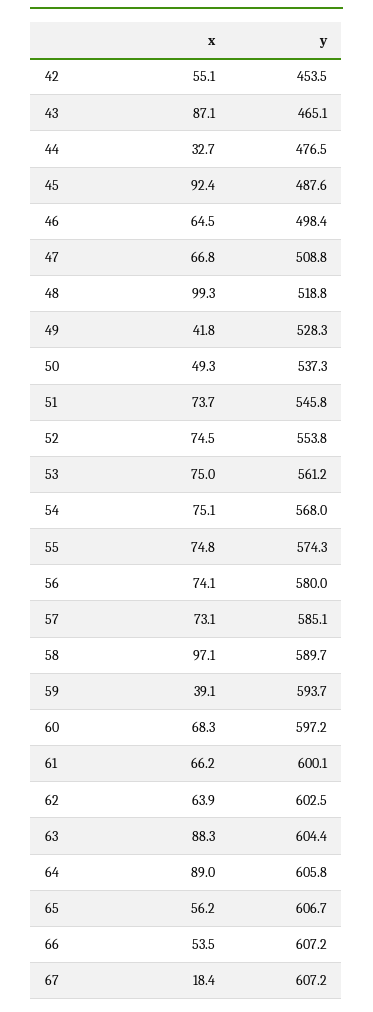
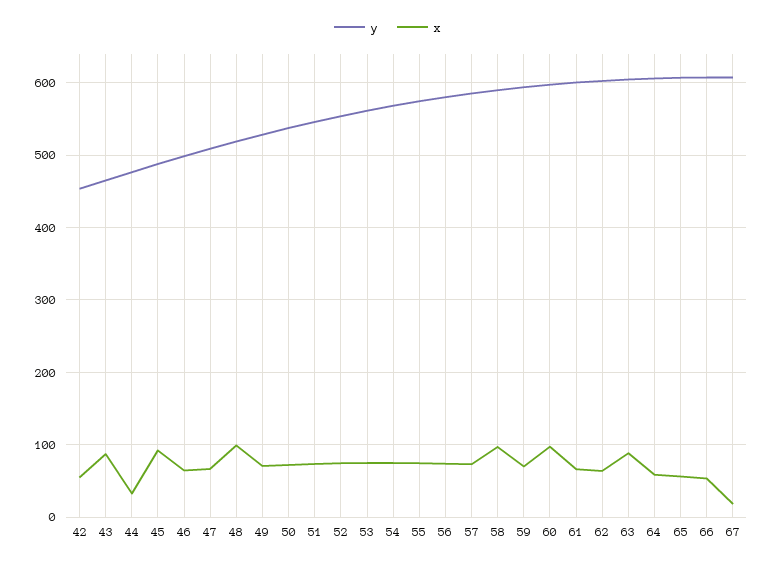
  {
    "x": {
      "42": 55.1,
      "43": 87.1,
      "44": 32.7,
      "45": 92.4,
      "46": 64.5,
      "47": 66.8,
      "48": 99.3,
-     "49": 41.8,
+     "49": 70,
-     "50": 49.3,
+     "50": 70,
      "51": 73.7,
      "52": 74.5,
      "53": 75,
      "54": 75.1,
      "55": 74.8,
      "56": 74.1,
      "57": 73.1,
      "58": 97.1,
-     "59": 39.1,
+     "59": 70,
-     "60": 68.3,
+     "60": 100,
      "61": 66.2,
      "62": 63.9,
      "63": 88.3,
-     "64": 89,
+     "64": 60,
      "65": 56.2,
      "66": 53.5,
      "67": 18.4
    },
    "y": {
      "42": 453.5,
      "43": 465.1,
      "44": 476.5,
      "45": 487.6,
      "46": 498.4,
      "47": 508.8,
      "48": 518.8,
      "49": 528.3,
      "50": 537.3,
      "51": 545.8,
      "52": 553.8,
      "53": 561.2,
      "54": 568,
      "55": 574.3,
      "56": 580,
      "57": 585.1,
      "58": 589.7,
      "59": 593.7,
      "60": 597.2,
      "61": 600.1,
      "62": 602.5,
      "63": 604.4,
      "64": 605.8,
      "65": 606.7,
      "66": 607.2,
      "67": 607.2
    }
  }

